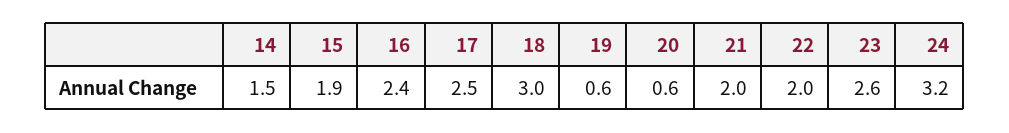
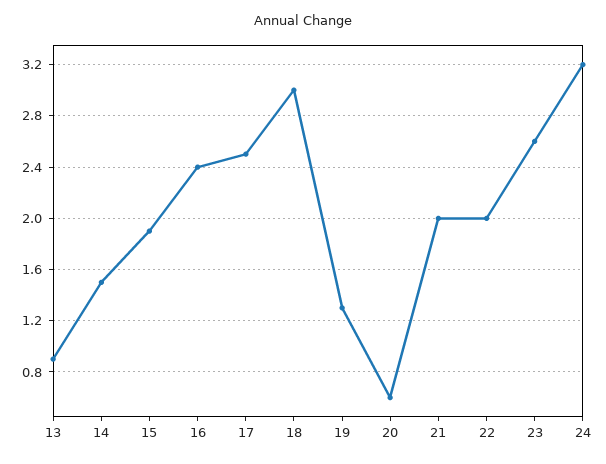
  {
    "14": 1.5,
    "15": 1.9,
    "16": 2.4,
    "17": 2.5,
    "18": 3,
-   "19": 0.6,
+   "19": 1.3,
    "20": 0.6,
    "21": 2,
    "22": 2,
    "23": 2.6,
-   "24": 3.2
+   "24": 3.2,
+   "13": 0.9
  }

